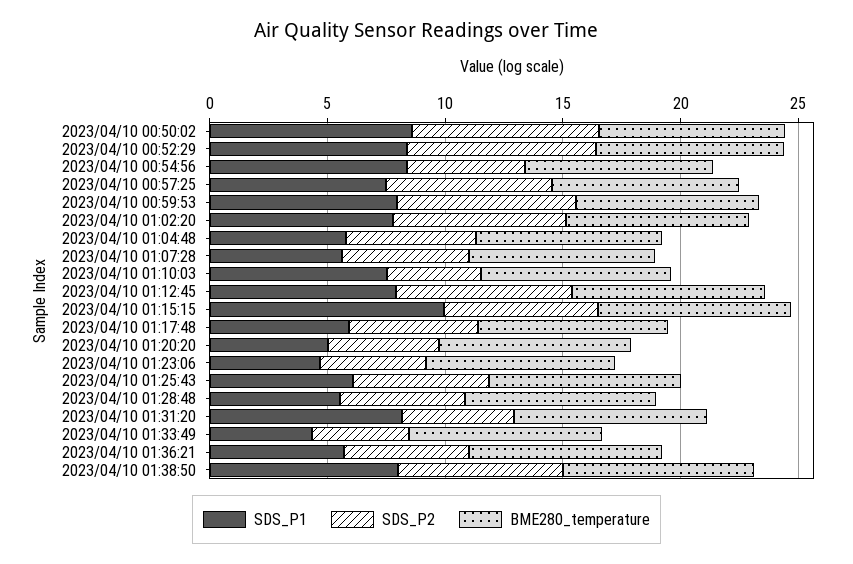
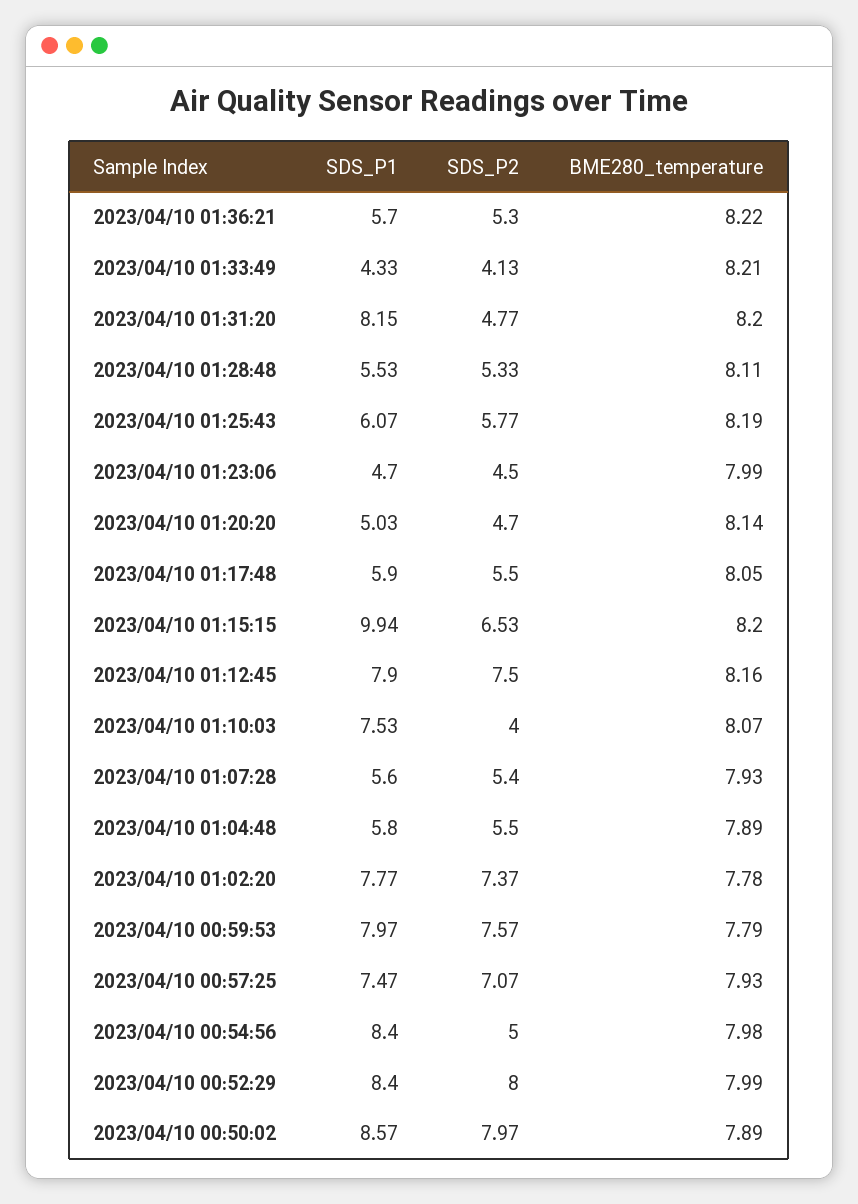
  {
    "SDS_P1": {
      "2023/04/10 00:50:02": 8.57,
      "2023/04/10 00:52:29": 8.4,
      "2023/04/10 00:54:56": 8.4,
      "2023/04/10 00:57:25": 7.47,
      "2023/04/10 00:59:53": 7.97,
      "2023/04/10 01:02:20": 7.77,
      "2023/04/10 01:04:48": 5.8,
      "2023/04/10 01:07:28": 5.6,
      "2023/04/10 01:10:03": 7.53,
      "2023/04/10 01:12:45": 7.9,
      "2023/04/10 01:15:15": 9.94,
      "2023/04/10 01:17:48": 5.9,
      "2023/04/10 01:20:20": 5.03,
      "2023/04/10 01:23:06": 4.7,
      "2023/04/10 01:25:43": 6.07,
      "2023/04/10 01:28:48": 5.53,
      "2023/04/10 01:31:20": 8.15,
      "2023/04/10 01:33:49": 4.33,
-     "2023/04/10 01:36:21": 5.7,
+     "2023/04/10 01:36:21": 5.7
-     "2023/04/10 01:38:50": 8
    },
    "SDS_P2": {
      "2023/04/10 00:50:02": 7.97,
      "2023/04/10 00:52:29": 8,
      "2023/04/10 00:54:56": 5,
      "2023/04/10 00:57:25": 7.07,
      "2023/04/10 00:59:53": 7.57,
      "2023/04/10 01:02:20": 7.37,
      "2023/04/10 01:04:48": 5.5,
      "2023/04/10 01:07:28": 5.4,
      "2023/04/10 01:10:03": 4,
      "2023/04/10 01:12:45": 7.5,
      "2023/04/10 01:15:15": 6.53,
      "2023/04/10 01:17:48": 5.5,
      "2023/04/10 01:20:20": 4.7,
      "2023/04/10 01:23:06": 4.5,
      "2023/04/10 01:25:43": 5.77,
      "2023/04/10 01:28:48": 5.33,
      "2023/04/10 01:31:20": 4.77,
      "2023/04/10 01:33:49": 4.13,
-     "2023/04/10 01:36:21": 5.3,
+     "2023/04/10 01:36:21": 5.3
-     "2023/04/10 01:38:50": 7
    },
    "BME280_temperature": {
      "2023/04/10 00:50:02": 7.89,
      "2023/04/10 00:52:29": 7.99,
      "2023/04/10 00:54:56": 7.98,
      "2023/04/10 00:57:25": 7.93,
      "2023/04/10 00:59:53": 7.79,
      "2023/04/10 01:02:20": 7.78,
      "2023/04/10 01:04:48": 7.89,
      "2023/04/10 01:07:28": 7.93,
      "2023/04/10 01:10:03": 8.07,
      "2023/04/10 01:12:45": 8.16,
      "2023/04/10 01:15:15": 8.2,
      "2023/04/10 01:17:48": 8.05,
      "2023/04/10 01:20:20": 8.14,
      "2023/04/10 01:23:06": 7.99,
      "2023/04/10 01:25:43": 8.19,
      "2023/04/10 01:28:48": 8.11,
      "2023/04/10 01:31:20": 8.2,
      "2023/04/10 01:33:49": 8.21,
-     "2023/04/10 01:36:21": 8.22,
+     "2023/04/10 01:36:21": 8.22
-     "2023/04/10 01:38:50": 8
    }
  }

